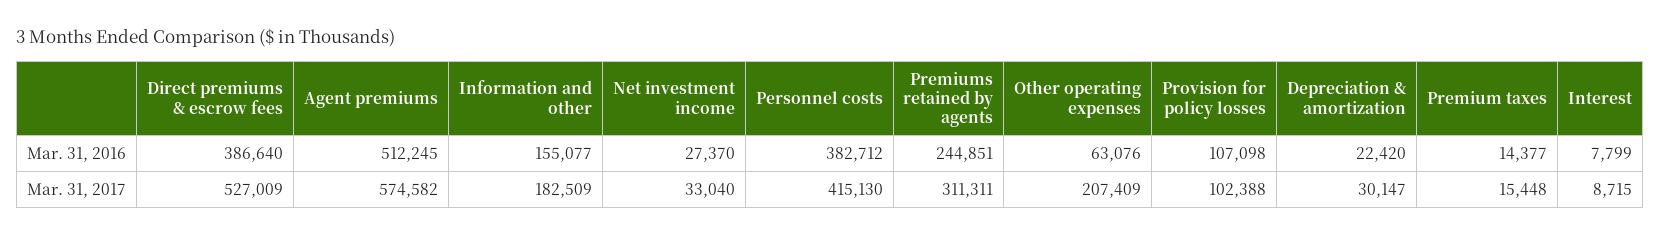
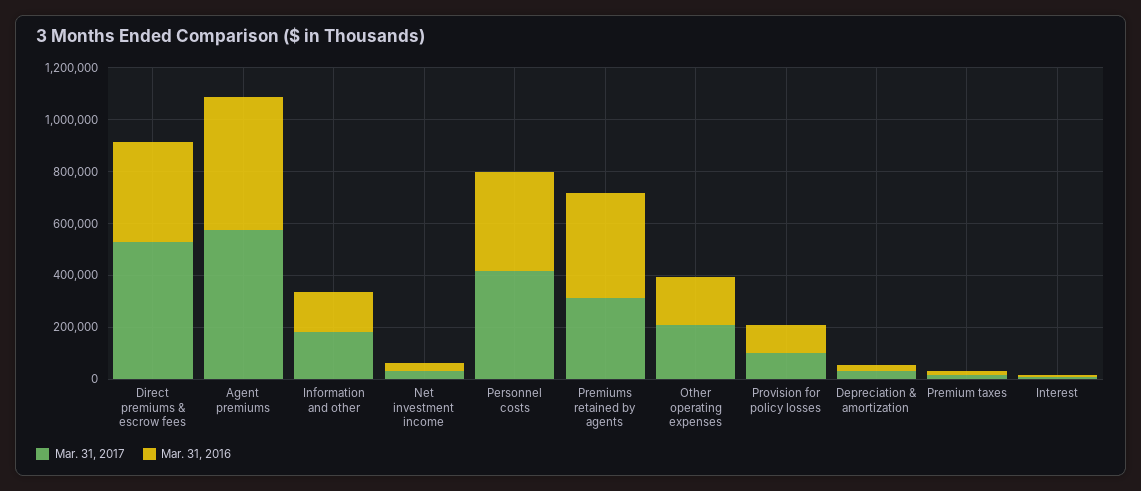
  {
    "Mar. 31, 2016": {
      "Direct premiums & escrow fees": 386640,
      "Agent premiums": 512245,
      "Information and other": 155077,
      "Net investment income": 27370,
      "Personnel costs": 382712,
-     "Premiums retained by agents": 244851,
+     "Premiums retained by agents": 400000,
-     "Other operating expenses": 63076,
+     "Other operating expenses": 200000,
      "Provision for policy losses": 107098,
      "Depreciation & amortization": 22420,
      "Premium taxes": 14377,
      "Interest": 7799
    },
    "Mar. 31, 2017": {
      "Direct premiums & escrow fees": 527009,
      "Agent premiums": 574582,
      "Information and other": 182509,
      "Net investment income": 33040,
      "Personnel costs": 415130,
      "Premiums retained by agents": 311311,
      "Other operating expenses": 207409,
      "Provision for policy losses": 102388,
      "Depreciation & amortization": 30147,
      "Premium taxes": 15448,
      "Interest": 8715
    }
  }

